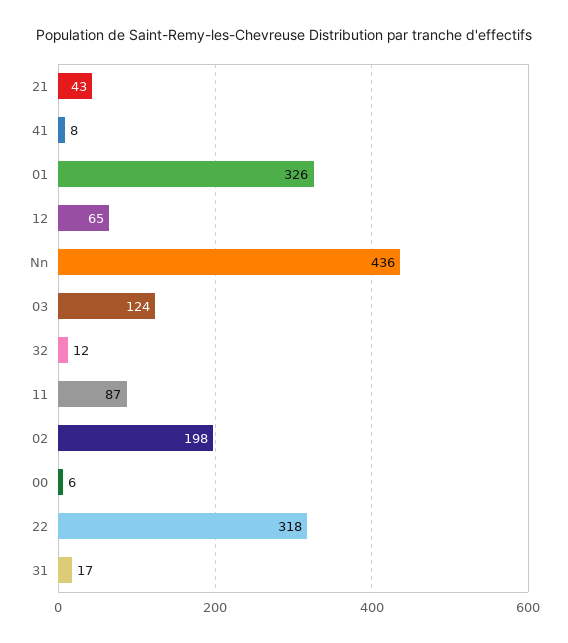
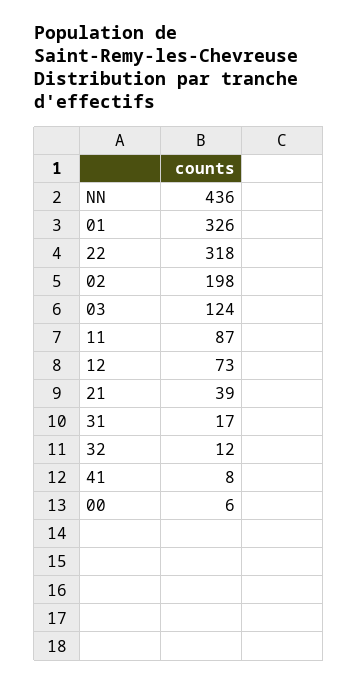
  {
-   "21": 43,
+   "21": 39,
    "41": 8,
    "01": 326,
-   "12": 65,
+   "12": 73,
    "Nn": 436,
    "03": 124,
    "32": 12,
    "11": 87,
    "02": 198,
    "00": 6,
    "22": 318,
    "31": 17
  }

